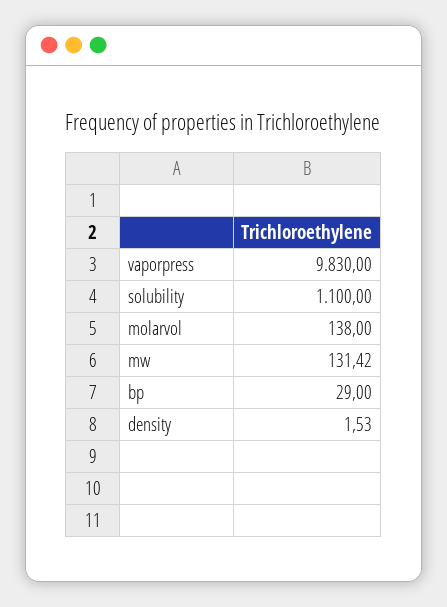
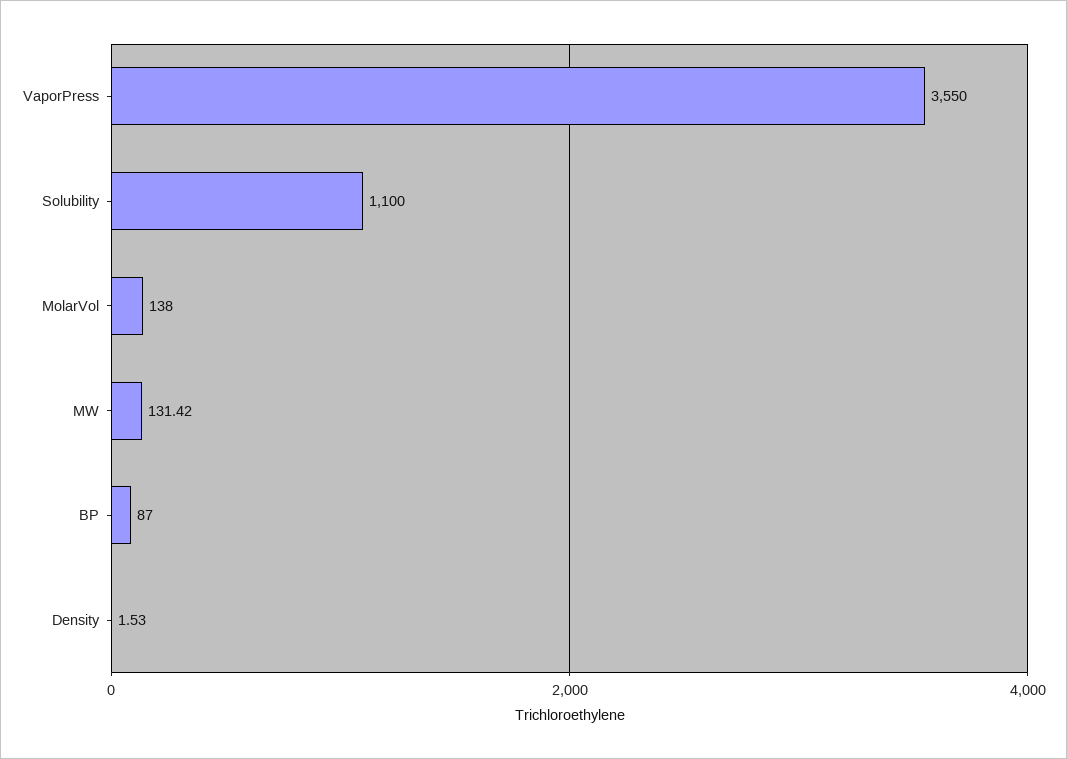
  {
-   "vaporpress": 9830,
+   "vaporpress": 3550,
    "solubility": 1100,
    "molarvol": 138,
    "mw": 131.42,
-   "bp": 29,
+   "bp": 87,
    "density": 1.53
  }

